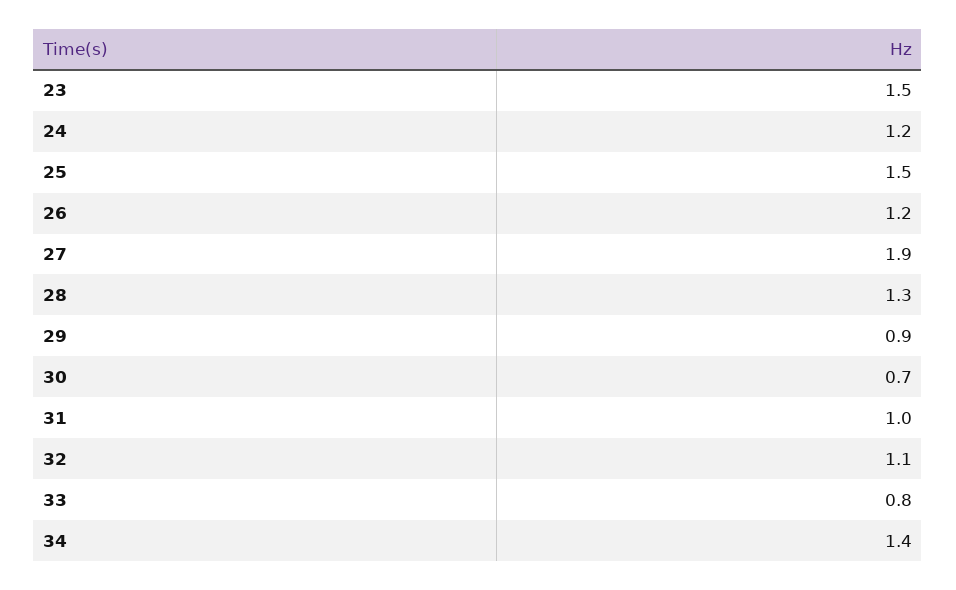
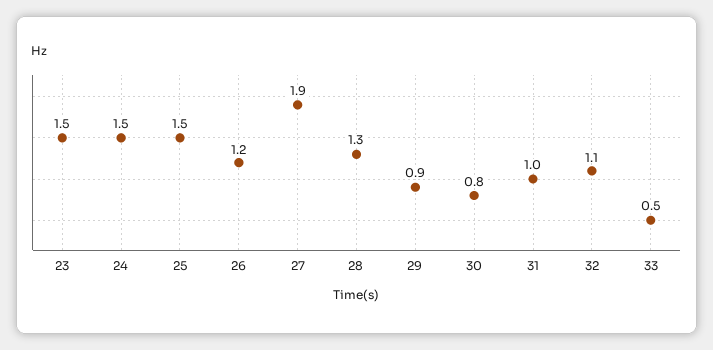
  {
    "23": 1.5,
-   "24": 1.2,
+   "24": 1.5,
    "25": 1.5,
    "26": 1.2,
    "27": 1.9,
    "28": 1.3,
    "29": 0.9,
-   "30": 0.7,
+   "30": 0.8,
    "31": 1,
    "32": 1.1,
-   "33": 0.8,
+   "33": 0.5
-   "34": 1.4
  }

